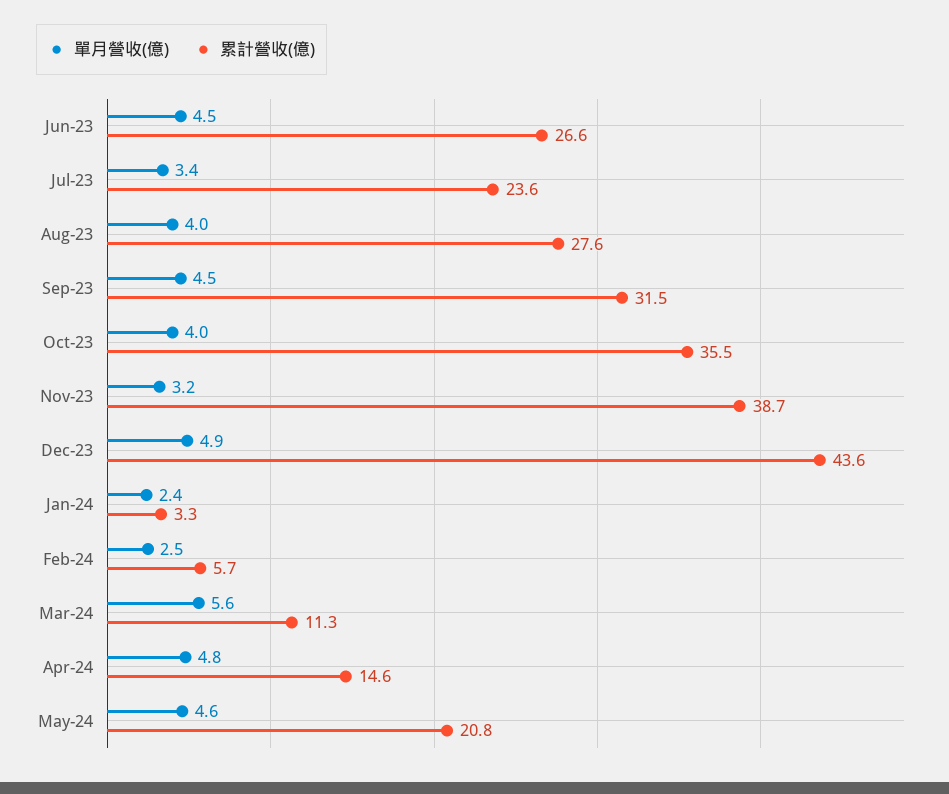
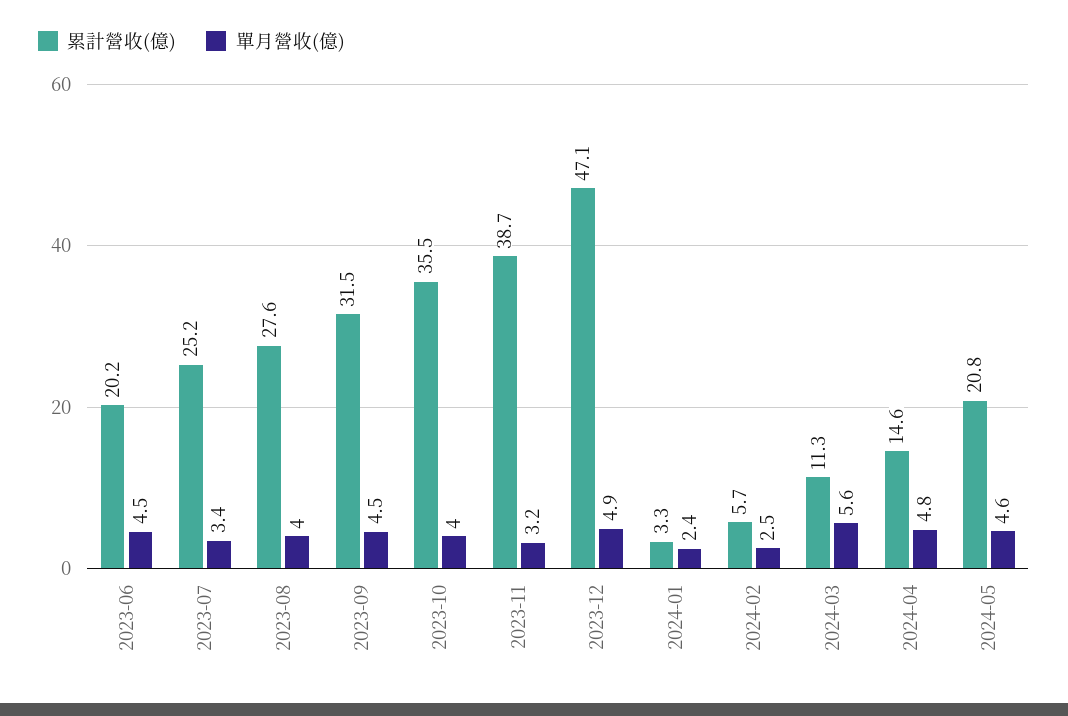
  {
    "單月營收(億)": {
      "Jun-23": 4.5,
      "Jul-23": 3.4,
      "Aug-23": 4,
      "Sep-23": 4.5,
      "Oct-23": 4,
      "Nov-23": 3.2,
      "Dec-23": 4.9,
      "Jan-24": 2.4,
      "Feb-24": 2.5,
      "Mar-24": 5.6,
      "Apr-24": 4.8,
      "May-24": 4.6
    },
    "累計營收(億)": {
-     "Jun-23": 26.6,
+     "Jun-23": 20.2,
-     "Jul-23": 23.6,
+     "Jul-23": 25.2,
      "Aug-23": 27.6,
      "Sep-23": 31.5,
      "Oct-23": 35.5,
      "Nov-23": 38.7,
-     "Dec-23": 43.6,
+     "Dec-23": 47.1,
      "Jan-24": 3.3,
      "Feb-24": 5.7,
      "Mar-24": 11.3,
      "Apr-24": 14.6,
      "May-24": 20.8
    }
  }

